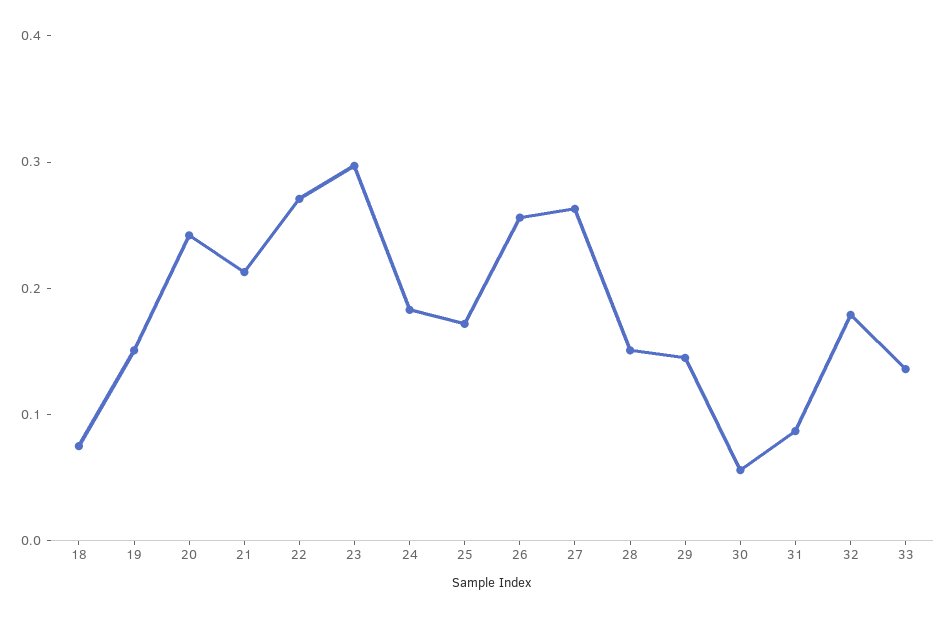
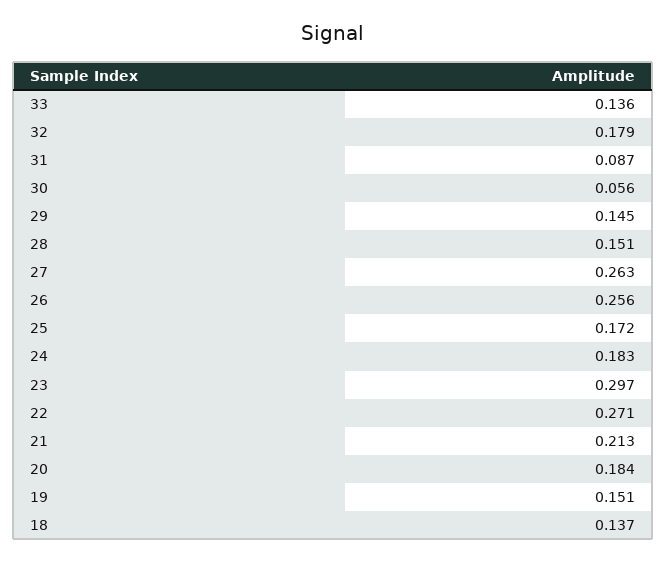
  {
-   "18": 0.08,
+   "18": 0.137,
    "19": 0.151,
-   "20": 0.24,
+   "20": 0.184,
    "21": 0.213,
    "22": 0.271,
    "23": 0.297,
    "24": 0.183,
    "25": 0.172,
    "26": 0.256,
    "27": 0.263,
    "28": 0.151,
    "29": 0.145,
    "30": 0.056,
    "31": 0.087,
    "32": 0.179,
    "33": 0.136
  }

